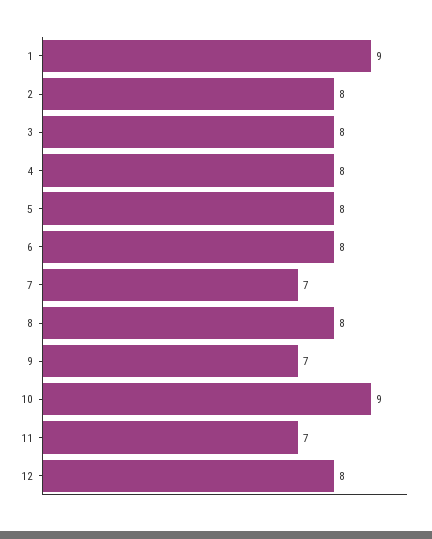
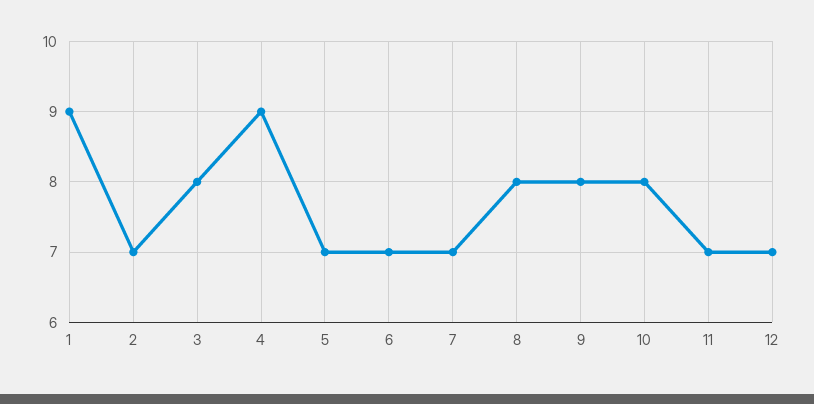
  {
    "1": 9,
-   "2": 8,
+   "2": 7,
    "3": 8,
-   "4": 8,
+   "4": 9,
-   "5": 8,
+   "5": 7,
-   "6": 8,
+   "6": 7,
    "7": 7,
    "8": 8,
-   "9": 7,
+   "9": 8,
-   "10": 9,
+   "10": 8,
    "11": 7,
-   "12": 8
+   "12": 7
  }

